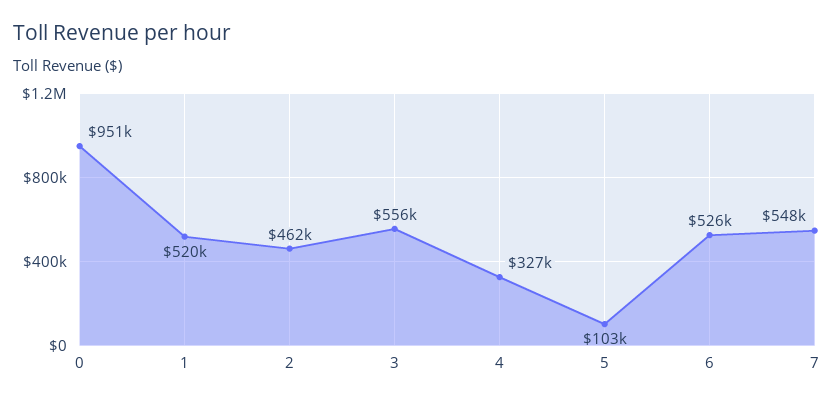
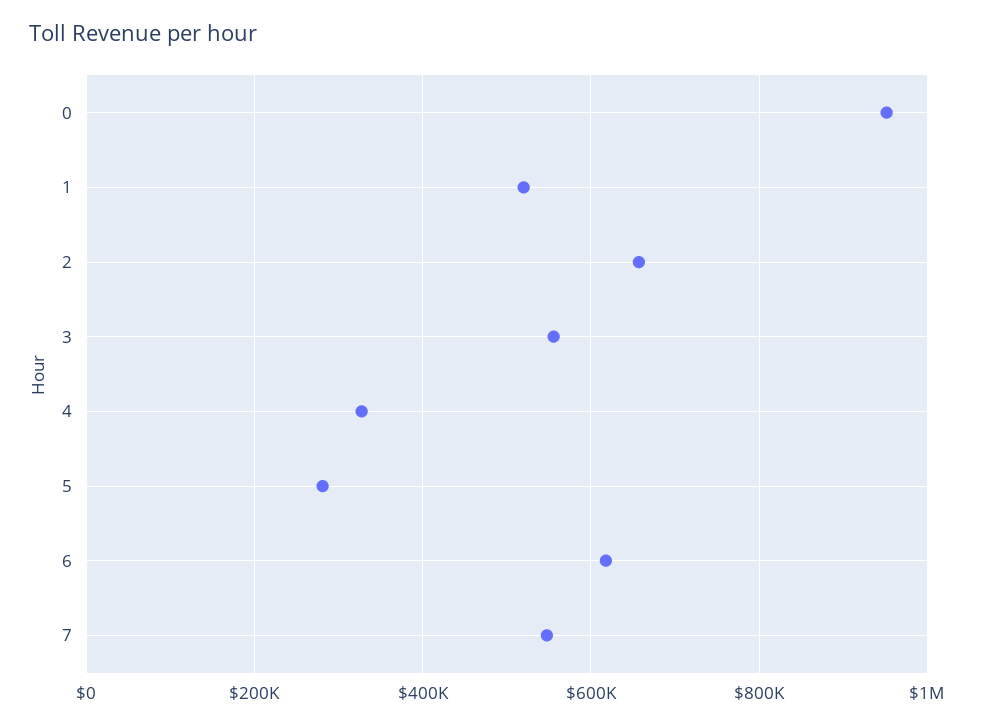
  {
    "0": 951000,
    "1": 520000,
-   "2": 462000,
+   "2": 660000,
    "3": 556000,
    "4": 327000,
-   "5": 103000,
+   "5": 280000,
-   "6": 526000,
+   "6": 620000,
    "7": 548000
  }

